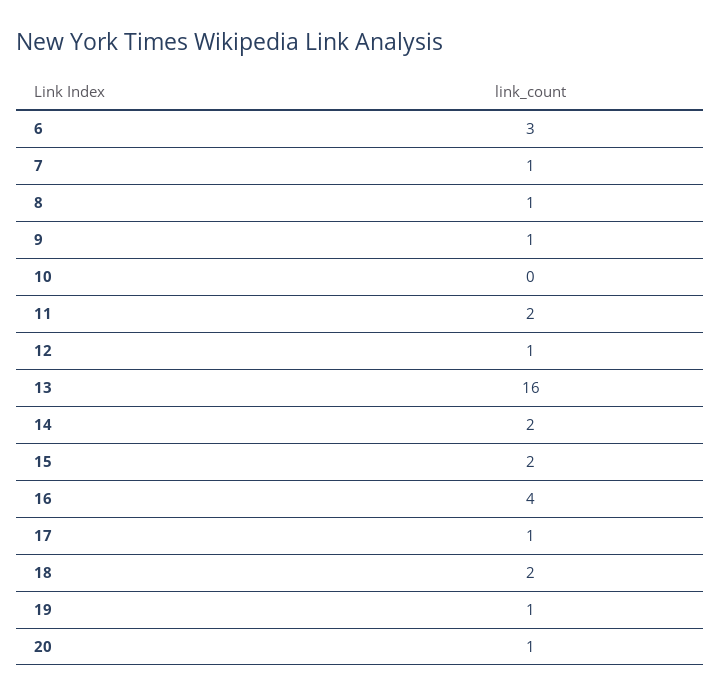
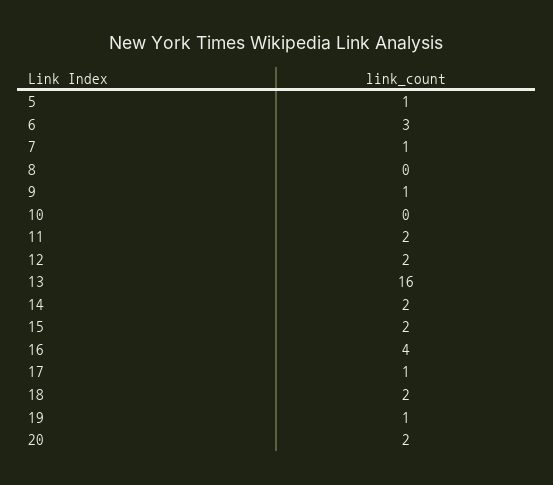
  {
    "6": 3,
    "7": 1,
-   "8": 1,
+   "8": 0,
    "9": 1,
    "10": 0,
    "11": 2,
-   "12": 1,
+   "12": 2,
    "13": 16,
    "14": 2,
    "15": 2,
    "16": 4,
    "17": 1,
    "18": 2,
    "19": 1,
-   "20": 1
+   "20": 2,
+   "5": 1
  }

